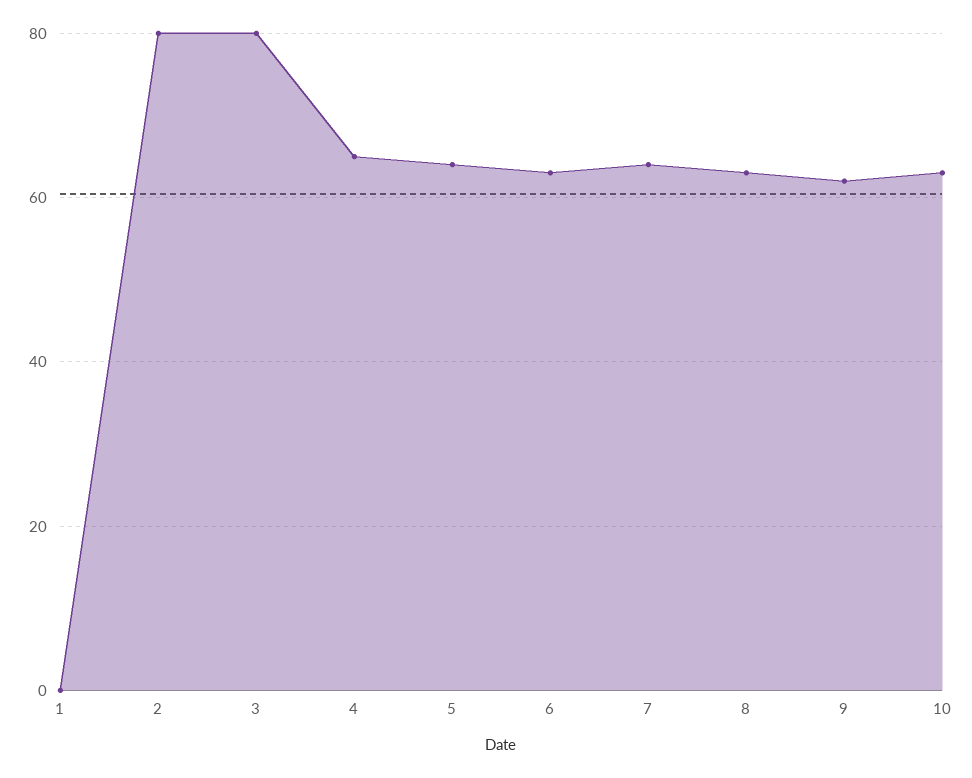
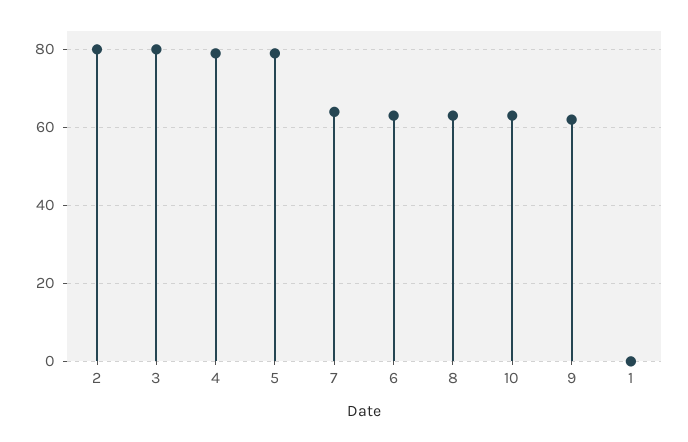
  {
    "1": 0,
    "2": 80,
    "3": 80,
-   "4": 65,
+   "4": 80,
-   "5": 65,
+   "5": 80,
    "6": 65,
    "7": 65,
    "8": 65,
    "9": 60,
    "10": 65
  }

